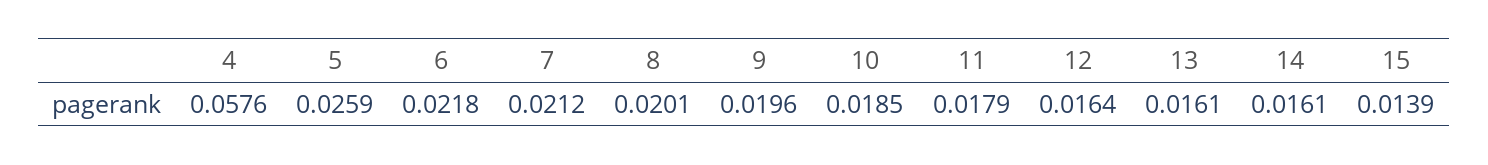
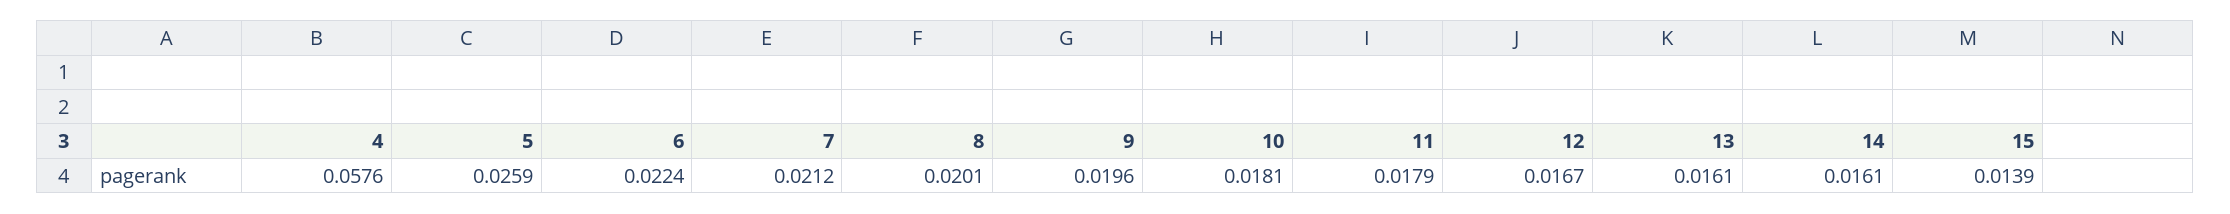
  {
    "4": 0.0576,
    "5": 0.0259,
-   "6": 0.0218,
+   "6": 0.0224,
    "7": 0.0212,
    "8": 0.0201,
    "9": 0.0196,
-   "10": 0.0185,
+   "10": 0.0181,
    "11": 0.0179,
-   "12": 0.0164,
+   "12": 0.0167,
    "13": 0.0161,
    "14": 0.0161,
    "15": 0.0139
  }

